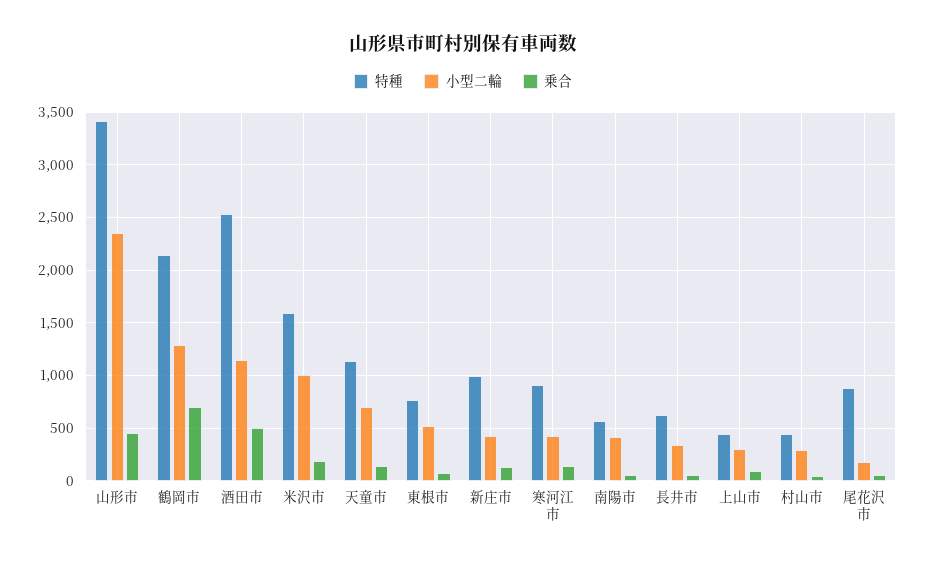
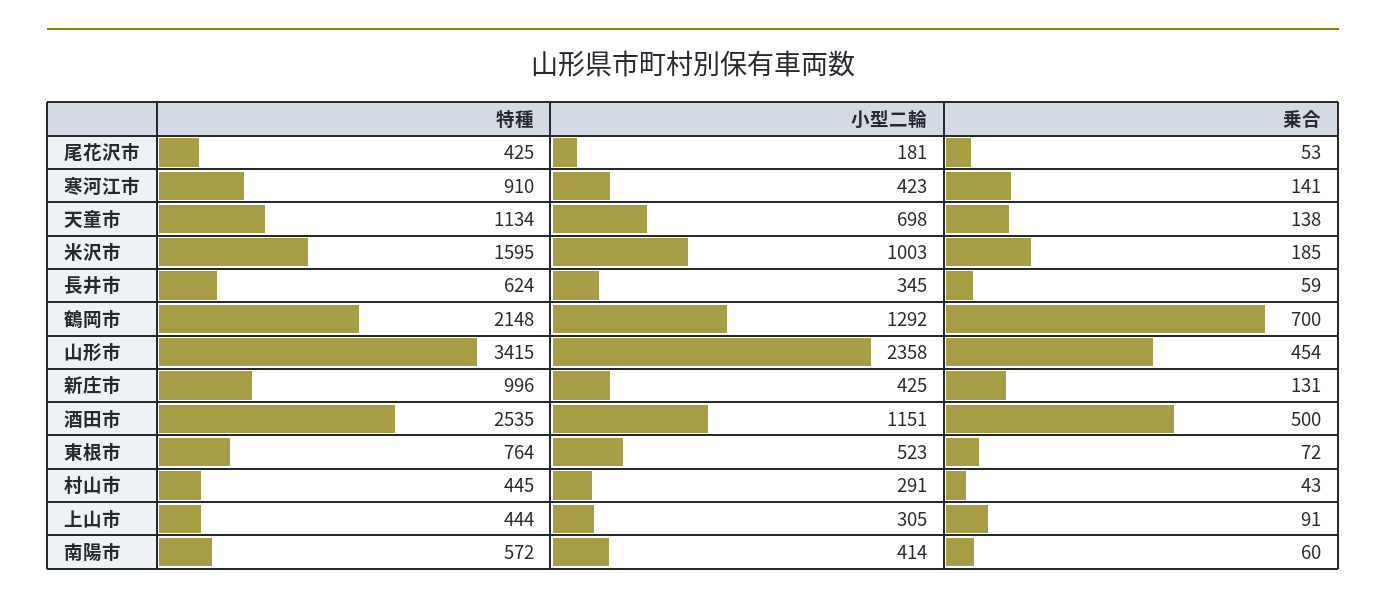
  {
    "特種": {
      "山形市": 3415,
      "鶴岡市": 2148,
      "酒田市": 2535,
      "米沢市": 1595,
      "天童市": 1134,
      "東根市": 764,
      "新庄市": 996,
      "寒河江市": 910,
      "南陽市": 572,
      "長井市": 624,
      "上山市": 444,
      "村山市": 445,
-     "尾花沢市": 900
+     "尾花沢市": 425
    },
    "小型二輪": {
      "山形市": 2358,
      "鶴岡市": 1292,
      "酒田市": 1151,
      "米沢市": 1003,
      "天童市": 698,
      "東根市": 523,
      "新庄市": 425,
      "寒河江市": 423,
      "南陽市": 414,
      "長井市": 345,
      "上山市": 305,
      "村山市": 291,
      "尾花沢市": 181
    },
    "乗合": {
      "山形市": 454,
      "鶴岡市": 700,
      "酒田市": 500,
      "米沢市": 185,
      "天童市": 138,
      "東根市": 72,
      "新庄市": 131,
      "寒河江市": 141,
      "南陽市": 60,
      "長井市": 59,
      "上山市": 91,
      "村山市": 43,
      "尾花沢市": 53
    }
  }

